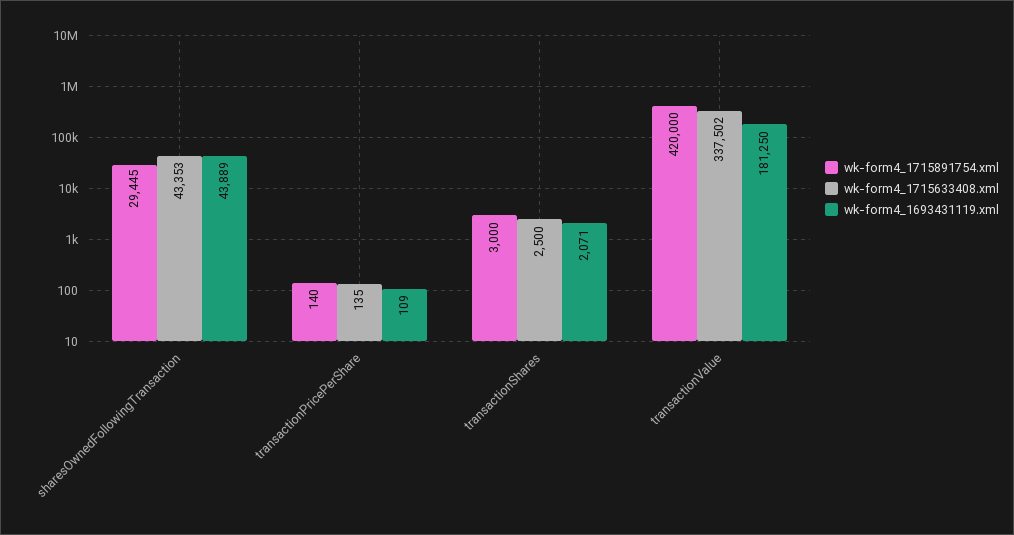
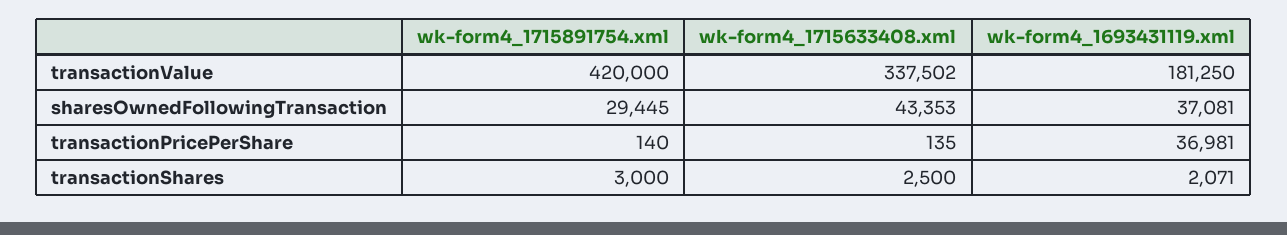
  {
    "wk-form4_1715891754.xml": {
      "sharesOwnedFollowingTransaction": 29445,
      "transactionPricePerShare": 140,
      "transactionShares": 3000,
      "transactionValue": 420000
    },
    "wk-form4_1715633408.xml": {
      "sharesOwnedFollowingTransaction": 43353,
      "transactionPricePerShare": 135,
      "transactionShares": 2500,
      "transactionValue": 337502
    },
    "wk-form4_1693431119.xml": {
-     "sharesOwnedFollowingTransaction": 43889,
+     "sharesOwnedFollowingTransaction": 37081,
-     "transactionPricePerShare": 109,
+     "transactionPricePerShare": 36981,
      "transactionShares": 2071,
      "transactionValue": 181250
    }
  }

